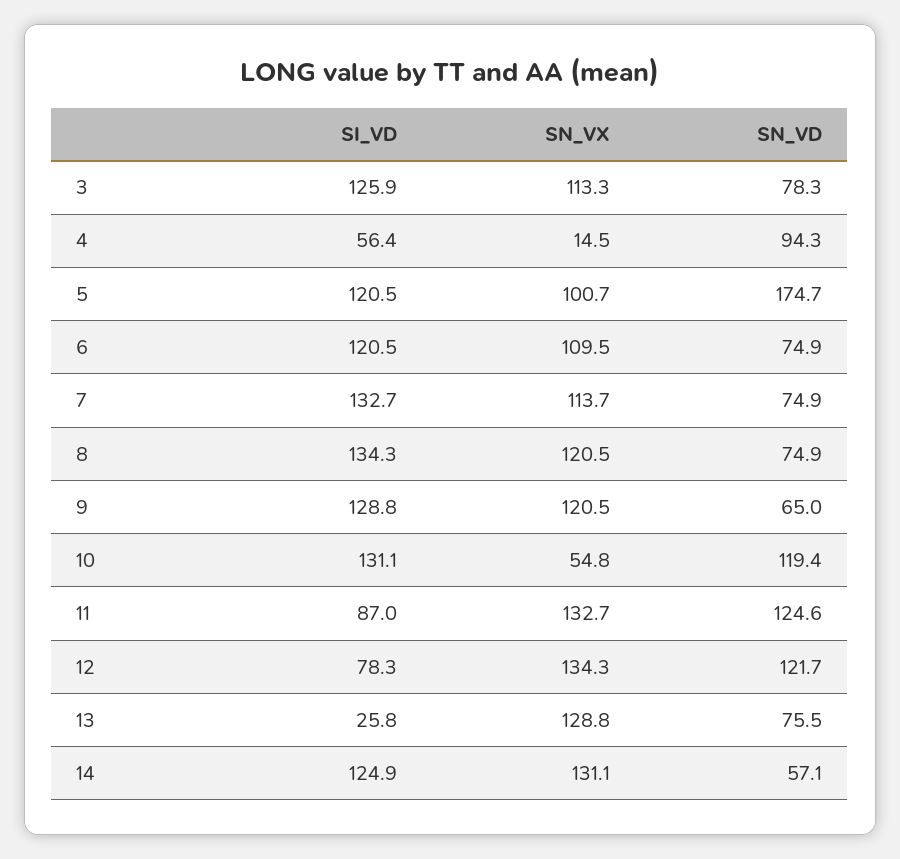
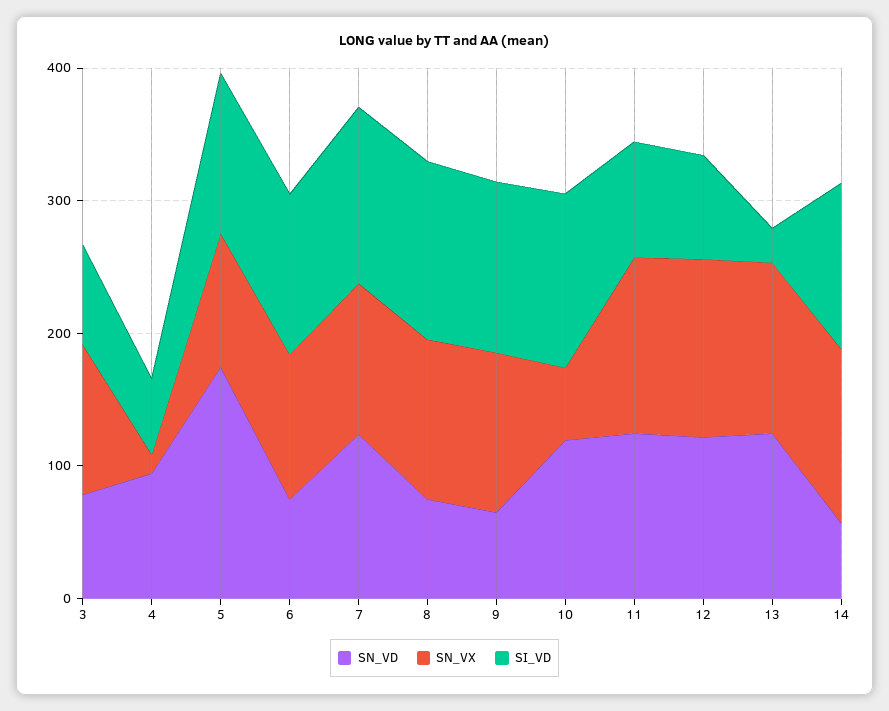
  {
    "SI_VD": {
-     "3": 125.9,
+     "3": 80,
      "4": 56.4,
      "5": 120.5,
      "6": 120.5,
      "7": 132.7,
      "8": 134.3,
      "9": 128.8,
      "10": 131.1,
      "11": 87,
      "12": 78.3,
      "13": 25.8,
      "14": 124.9
    },
    "SN_VX": {
      "3": 113.3,
      "4": 14.5,
      "5": 100.7,
      "6": 109.5,
      "7": 113.7,
      "8": 120.5,
      "9": 120.5,
      "10": 54.8,
      "11": 132.7,
      "12": 134.3,
      "13": 128.8,
      "14": 131.1
    },
    "SN_VD": {
      "3": 78.3,
      "4": 94.3,
      "5": 174.7,
      "6": 74.9,
-     "7": 74.9,
+     "7": 120,
      "8": 74.9,
      "9": 65,
      "10": 119.4,
      "11": 124.6,
      "12": 121.7,
-     "13": 75.5,
+     "13": 120,
      "14": 57.1
    }
  }

